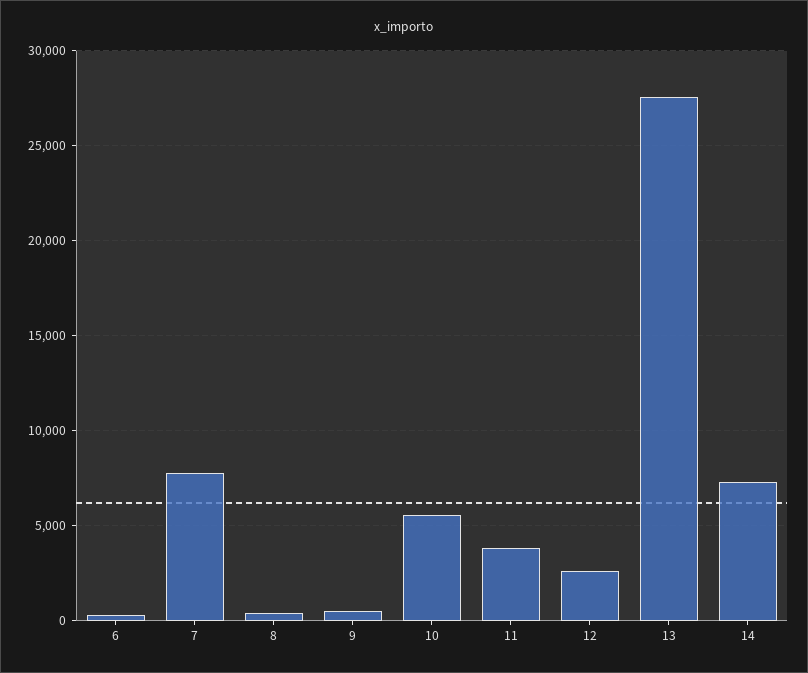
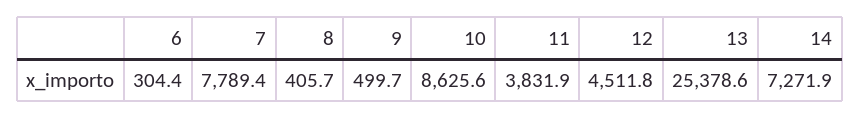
  {
    "6": 304.4,
    "7": 7789.4,
    "8": 405.7,
    "9": 499.7,
-   "10": 5500,
+   "10": 8625.6,
    "11": 3831.9,
-   "12": 2500,
+   "12": 4511.8,
-   "13": 27500,
+   "13": 25378.6,
    "14": 7271.9
  }

